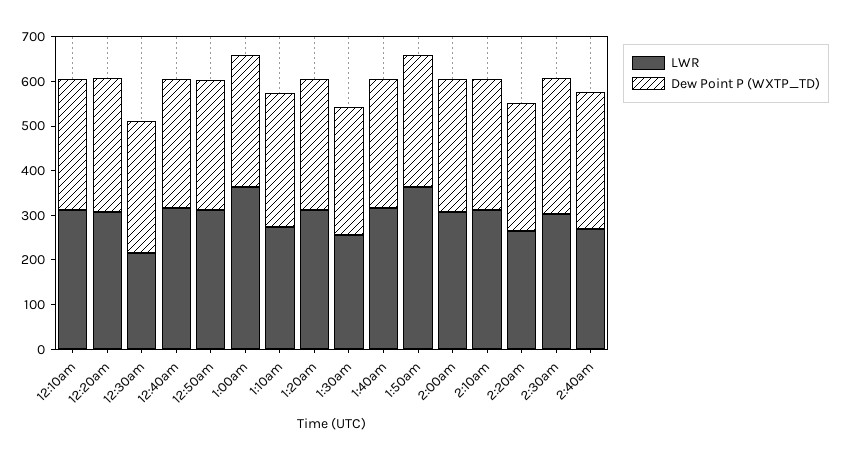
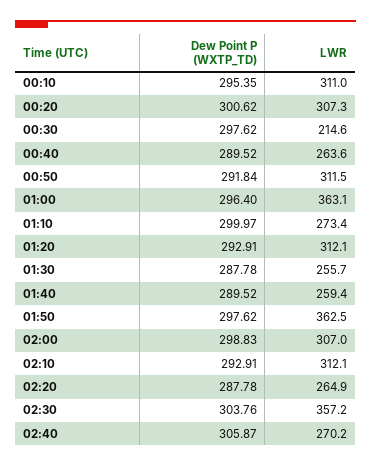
  {
    "LWR": {
      "12:10am": 311,
      "12:20am": 307.3,
      "12:30am": 214.6,
-     "12:40am": 320,
+     "12:40am": 263.6,
      "12:50am": 311.5,
      "1:00am": 363.1,
      "1:10am": 273.4,
      "1:20am": 312.1,
      "1:30am": 255.7,
-     "1:40am": 320,
+     "1:40am": 259.4,
      "1:50am": 362.5,
      "2:00am": 307,
      "2:10am": 312.1,
      "2:20am": 264.9,
-     "2:30am": 300,
+     "2:30am": 357.2,
      "2:40am": 270.2
    },
    "Dew Point P (WXTP_TD)": {
      "12:10am": 295.35,
      "12:20am": 300.62,
      "12:30am": 297.62,
      "12:40am": 289.52,
      "12:50am": 291.84,
      "1:00am": 296.4,
      "1:10am": 299.97,
      "1:20am": 292.91,
      "1:30am": 287.78,
      "1:40am": 289.52,
      "1:50am": 297.62,
      "2:00am": 298.83,
      "2:10am": 292.91,
      "2:20am": 287.78,
      "2:30am": 303.76,
      "2:40am": 305.87
    }
  }

